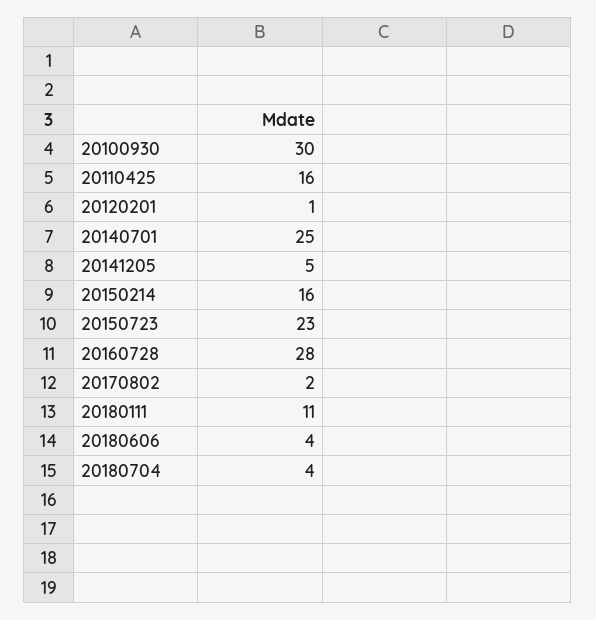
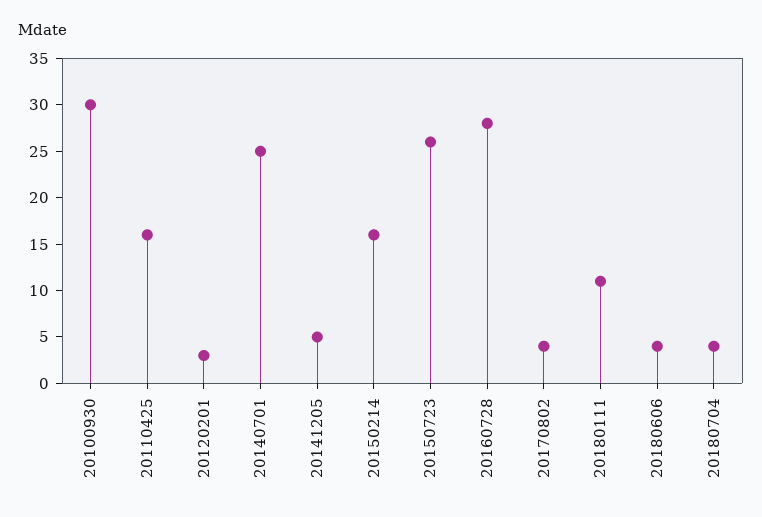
  {
    "20100930": 30,
    "20110425": 16,
-   "20120201": 1,
+   "20120201": 3,
    "20140701": 25,
    "20141205": 5,
    "20150214": 16,
-   "20150723": 23,
+   "20150723": 26,
    "20160728": 28,
-   "20170802": 2,
+   "20170802": 4,
    "20180111": 11,
    "20180606": 4,
    "20180704": 4
  }

